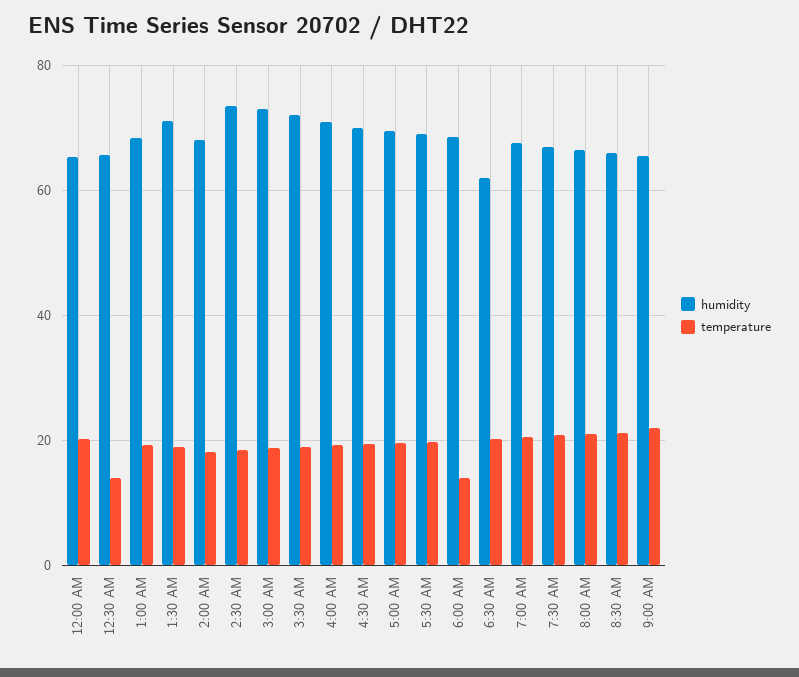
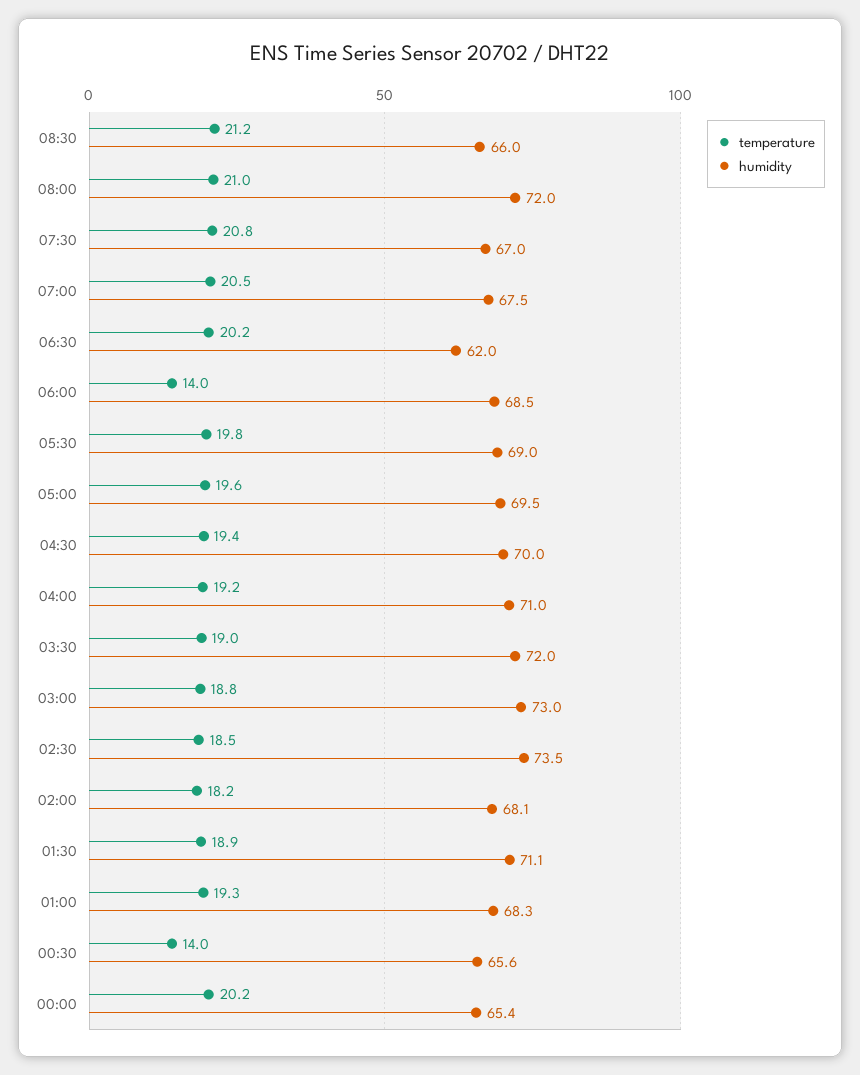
  {
    "humidity": {
      "12:00 AM": 65.4,
      "12:30 AM": 65.6,
      "1:00 AM": 68.3,
      "1:30 AM": 71.1,
      "2:00 AM": 68.1,
      "2:30 AM": 73.5,
      "3:00 AM": 73,
      "3:30 AM": 72,
      "4:00 AM": 71,
      "4:30 AM": 70,
      "5:00 AM": 69.5,
      "5:30 AM": 69,
      "6:00 AM": 68.5,
      "6:30 AM": 62,
      "7:00 AM": 67.5,
      "7:30 AM": 67,
-     "8:00 AM": 66,
+     "8:00 AM": 72,
-     "8:30 AM": 66,
+     "8:30 AM": 66
-     "9:00 AM": 66
    },
    "temperature": {
      "12:00 AM": 20.2,
      "12:30 AM": 14,
      "1:00 AM": 19.3,
      "1:30 AM": 18.9,
      "2:00 AM": 18.2,
      "2:30 AM": 18.5,
      "3:00 AM": 18.8,
      "3:30 AM": 19,
      "4:00 AM": 19.2,
      "4:30 AM": 19.4,
      "5:00 AM": 19.6,
      "5:30 AM": 19.8,
      "6:00 AM": 14,
      "6:30 AM": 20.2,
      "7:00 AM": 20.5,
      "7:30 AM": 20.8,
      "8:00 AM": 21,
-     "8:30 AM": 21.2,
+     "8:30 AM": 21.2
-     "9:00 AM": 22
    }
  }

